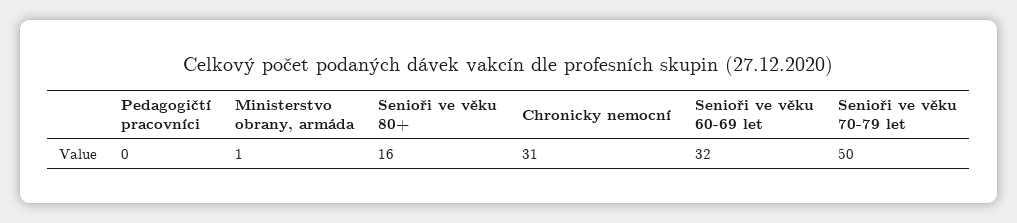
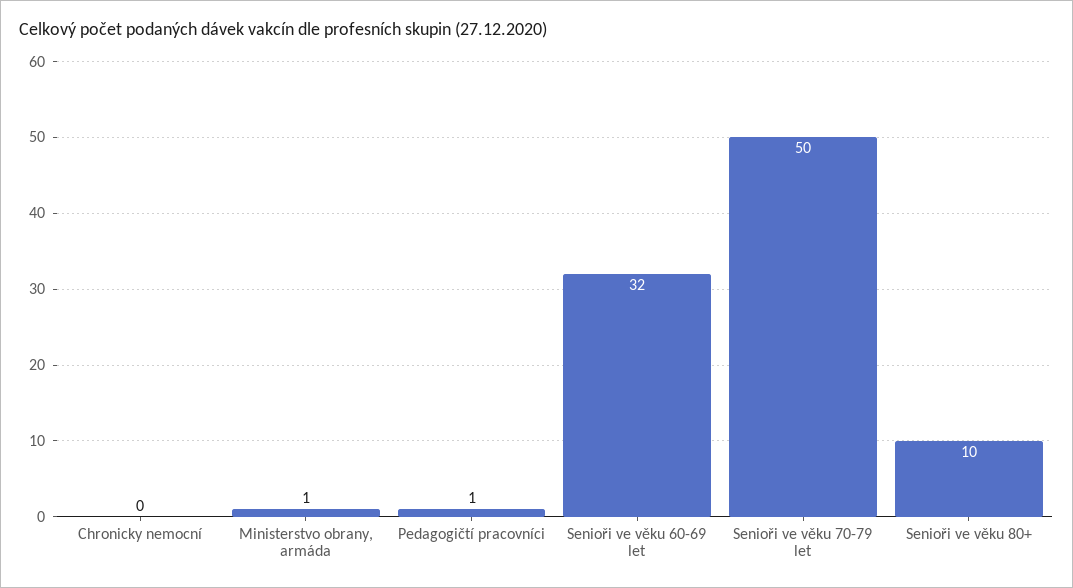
  {
-   "Pedagogičtí pracovníci": 0,
+   "Pedagogičtí pracovníci": 1,
    "Ministerstvo obrany, armáda": 1,
-   "Senioři ve věku 80+": 16,
+   "Senioři ve věku 80+": 10,
-   "Chronicky nemocní": 31,
+   "Chronicky nemocní": 0,
    "Senioři ve věku 60-69 let": 32,
    "Senioři ve věku 70-79 let": 50
  }

